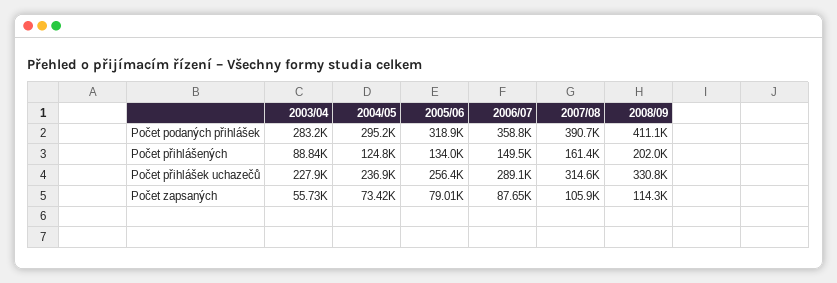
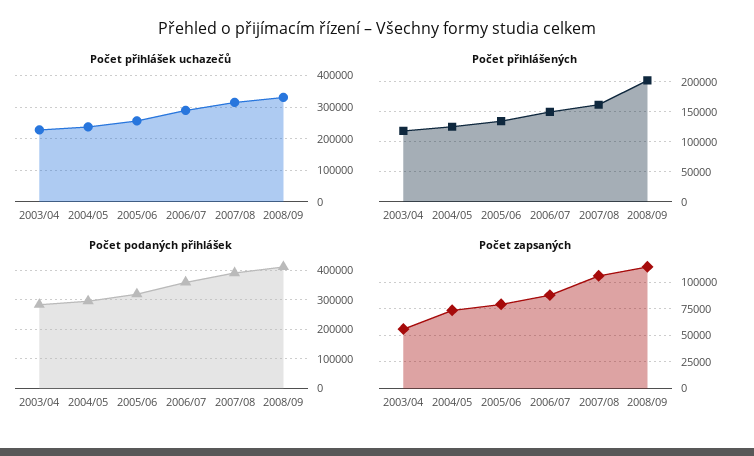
  {
    "Počet podaných přihlášek": {
      "2003/04": 283200,
      "2004/05": 295200,
      "2005/06": 318900,
      "2006/07": 358800,
      "2007/08": 390700,
      "2008/09": 411100
    },
    "Počet přihlášených": {
-     "2003/04": 88840,
+     "2003/04": 120000,
      "2004/05": 124800,
      "2005/06": 134000,
      "2006/07": 149500,
      "2007/08": 161400,
      "2008/09": 202000
    },
    "Počet přihlášek uchazečů": {
      "2003/04": 227900,
      "2004/05": 236900,
      "2005/06": 256400,
      "2006/07": 289100,
      "2007/08": 314600,
      "2008/09": 330800
    },
    "Počet zapsaných": {
      "2003/04": 55730,
      "2004/05": 73420,
      "2005/06": 79010,
      "2006/07": 87650,
      "2007/08": 105900,
      "2008/09": 114300
    }
  }

